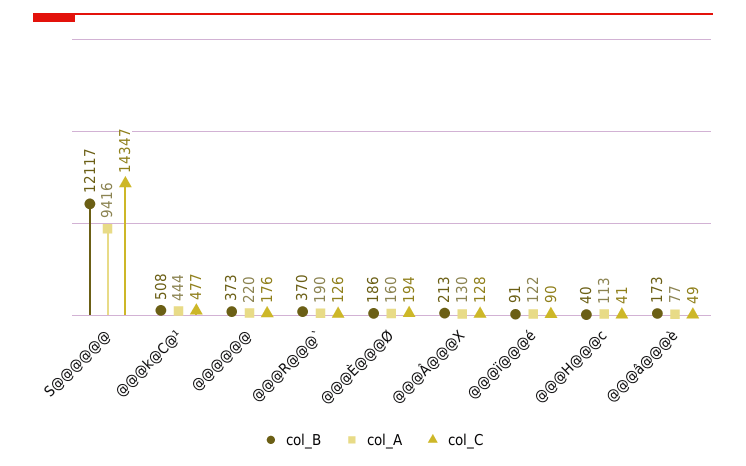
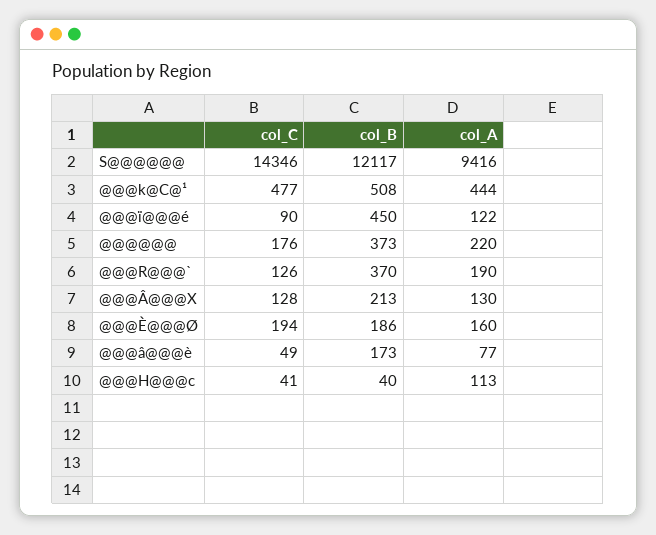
  {
    "col_B": {
      "S@@@@@@": 12117,
      "@@@k@C@¹": 508,
      "@@@@@@": 373,
      "@@@R@@@`": 370,
      "@@@È@@@Ø": 186,
      "@@@Â@@@X": 213,
-     "@@@ï@@@é": 91,
+     "@@@ï@@@é": 450,
      "@@@H@@@c": 40,
      "@@@â@@@è": 173
    },
    "col_A": {
      "S@@@@@@": 9416,
      "@@@k@C@¹": 444,
      "@@@@@@": 220,
      "@@@R@@@`": 190,
      "@@@È@@@Ø": 160,
      "@@@Â@@@X": 130,
      "@@@ï@@@é": 122,
      "@@@H@@@c": 113,
      "@@@â@@@è": 77
    },
    "col_C": {
-     "S@@@@@@": 14347,
+     "S@@@@@@": 14346,
      "@@@k@C@¹": 477,
      "@@@@@@": 176,
      "@@@R@@@`": 126,
      "@@@È@@@Ø": 194,
      "@@@Â@@@X": 128,
      "@@@ï@@@é": 90,
      "@@@H@@@c": 41,
      "@@@â@@@è": 49
    }
  }

